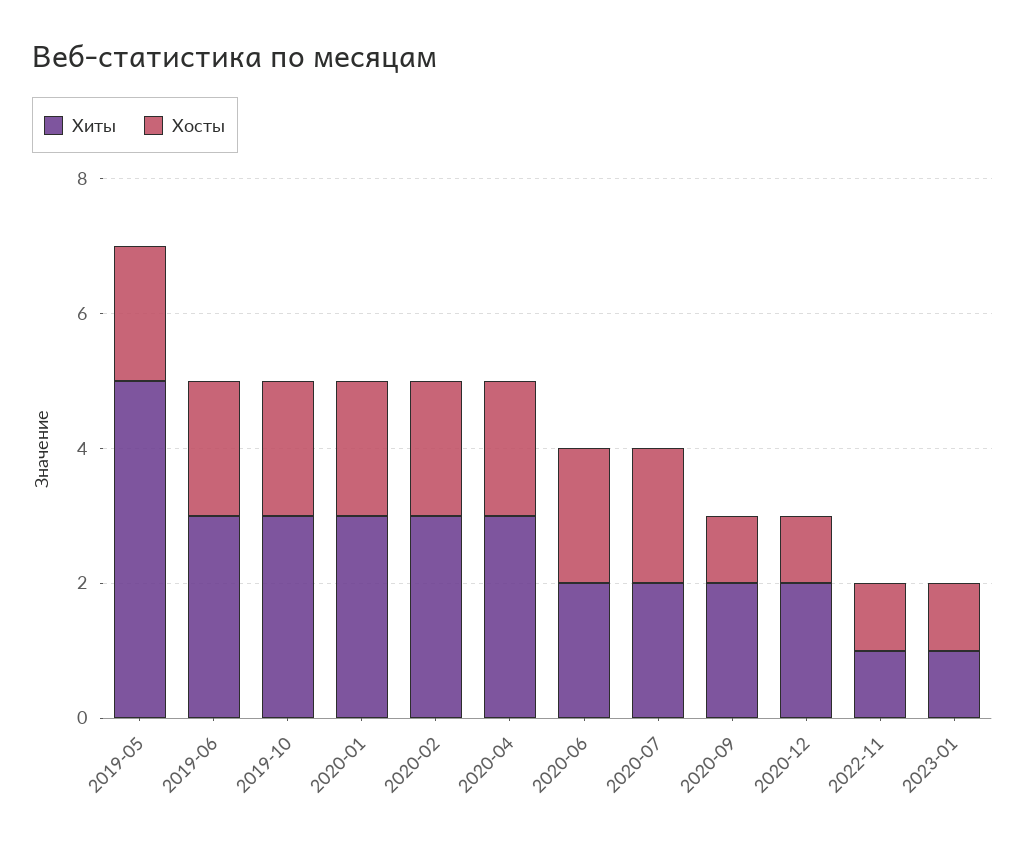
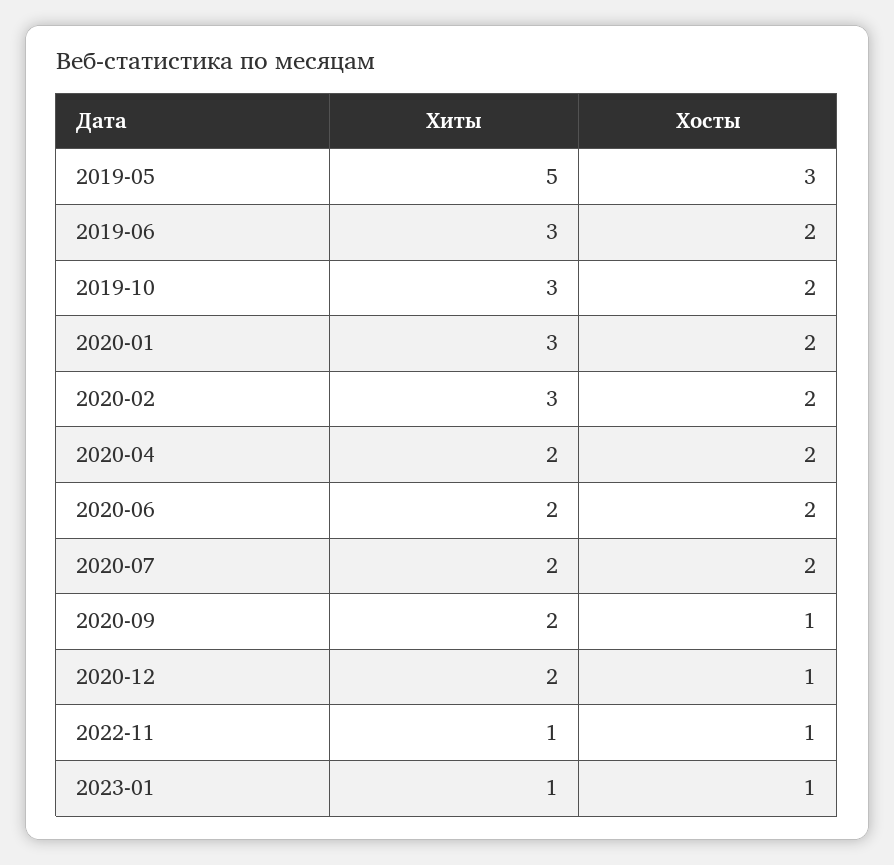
  {
    "Хиты": {
      "2019-05": 5,
      "2019-06": 3,
      "2019-10": 3,
      "2020-01": 3,
      "2020-02": 3,
-     "2020-04": 3,
+     "2020-04": 2,
      "2020-06": 2,
      "2020-07": 2,
      "2020-09": 2,
      "2020-12": 2,
      "2022-11": 1,
      "2023-01": 1
    },
    "Хосты": {
-     "2019-05": 2,
+     "2019-05": 3,
      "2019-06": 2,
      "2019-10": 2,
      "2020-01": 2,
      "2020-02": 2,
      "2020-04": 2,
      "2020-06": 2,
      "2020-07": 2,
      "2020-09": 1,
      "2020-12": 1,
      "2022-11": 1,
      "2023-01": 1
    }
  }

